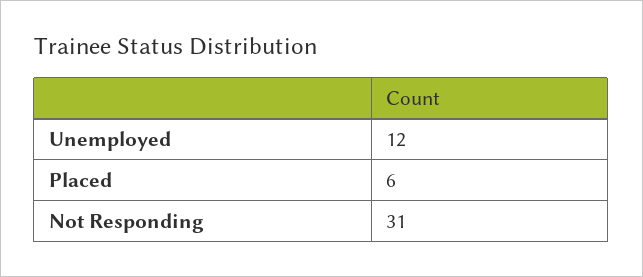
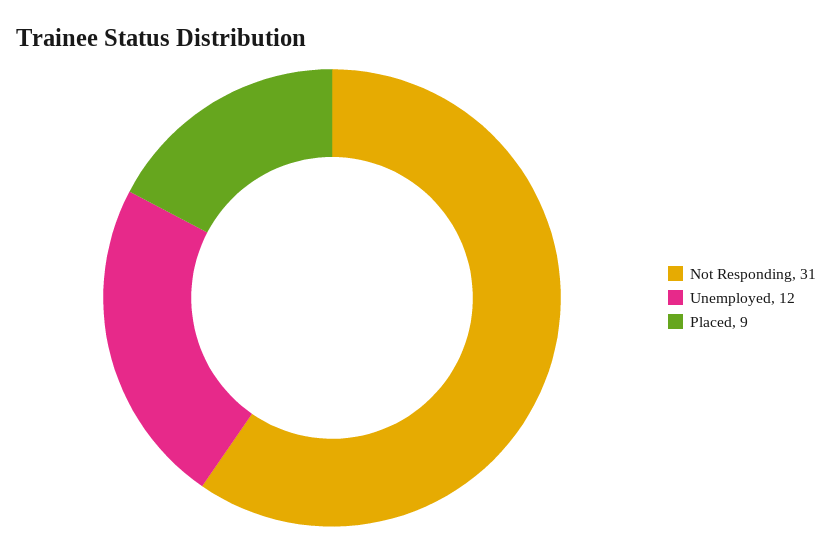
  {
    "Unemployed": 12,
-   "Placed": 6,
+   "Placed": 9,
    "Not Responding": 31
  }

